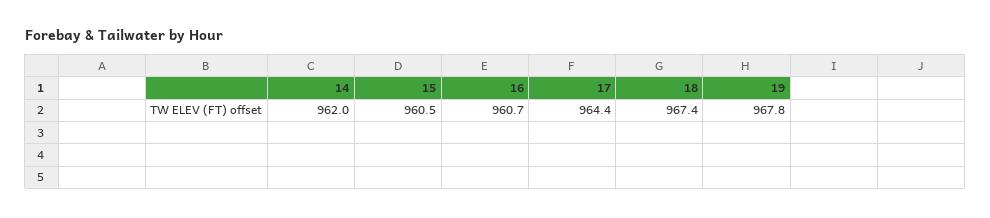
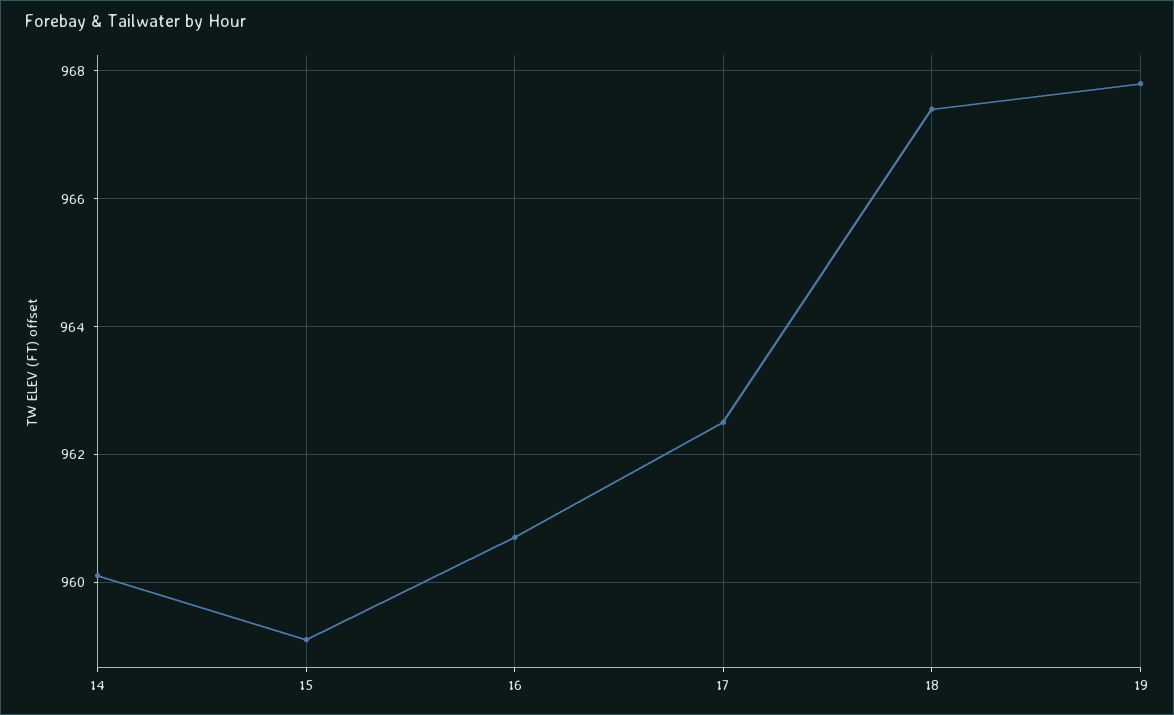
  {
-   "14": 962,
+   "14": 960,
-   "15": 960.5,
+   "15": 959,
    "16": 960.7,
-   "17": 964.4,
+   "17": 962.5,
    "18": 967.4,
    "19": 967.8
  }

